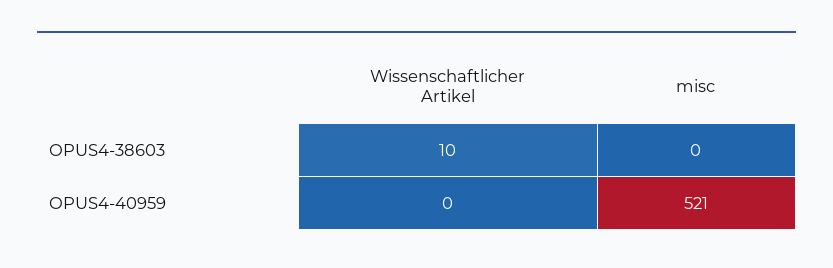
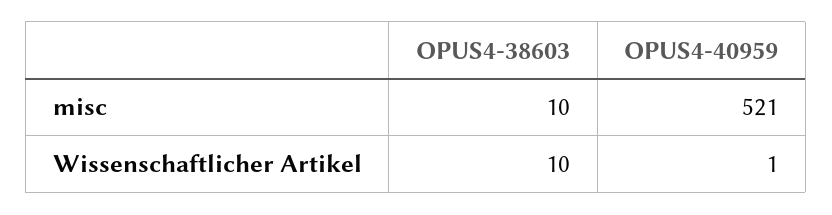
  {
    "Wissenschaftlicher Artikel": {
      "OPUS4-38603": 10,
-     "OPUS4-40959": 0
+     "OPUS4-40959": 1
    },
    "misc": {
-     "OPUS4-38603": 0,
+     "OPUS4-38603": 10,
      "OPUS4-40959": 521
    }
  }

